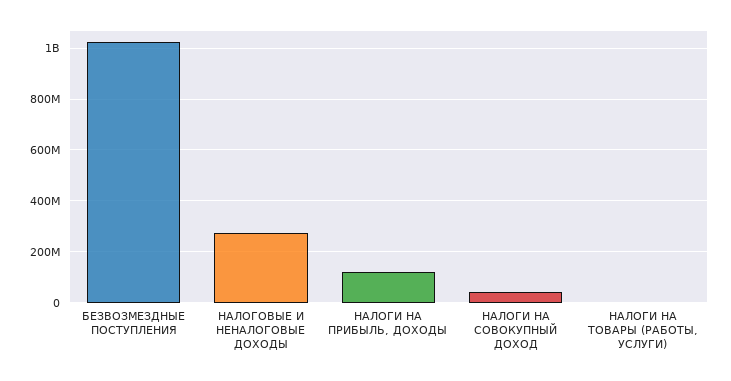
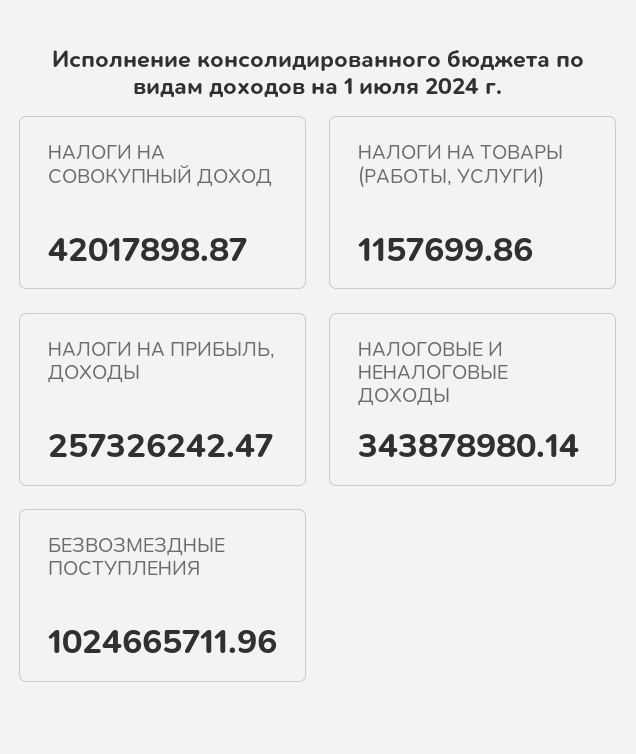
  {
    "БЕЗВОЗМЕЗДНЫЕ ПОСТУПЛЕНИЯ": 1024665711.96,
-   "НАЛОГОВЫЕ И НЕНАЛОГОВЫЕ ДОХОДЫ": 275000000,
+   "НАЛОГОВЫЕ И НЕНАЛОГОВЫЕ ДОХОДЫ": 343878980.14,
-   "НАЛОГИ НА ПРИБЫЛЬ, ДОХОДЫ": 125000000,
+   "НАЛОГИ НА ПРИБЫЛЬ, ДОХОДЫ": 257326242.47,
    "НАЛОГИ НА СОВОКУПНЫЙ ДОХОД": 42017898.87,
    "НАЛОГИ НА ТОВАРЫ (РАБОТЫ, УСЛУГИ)": 1157699.86
  }

